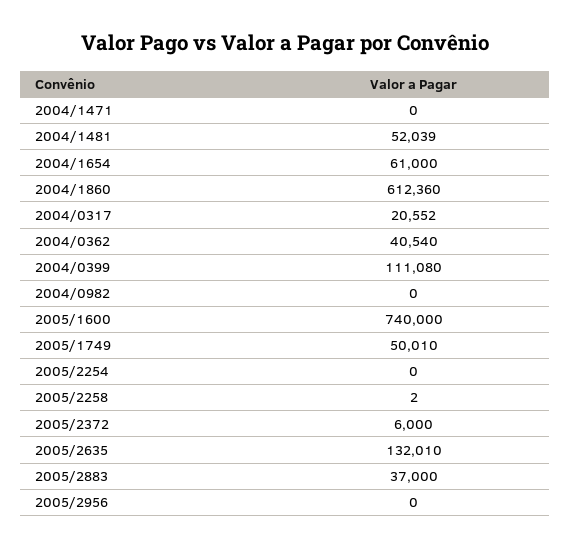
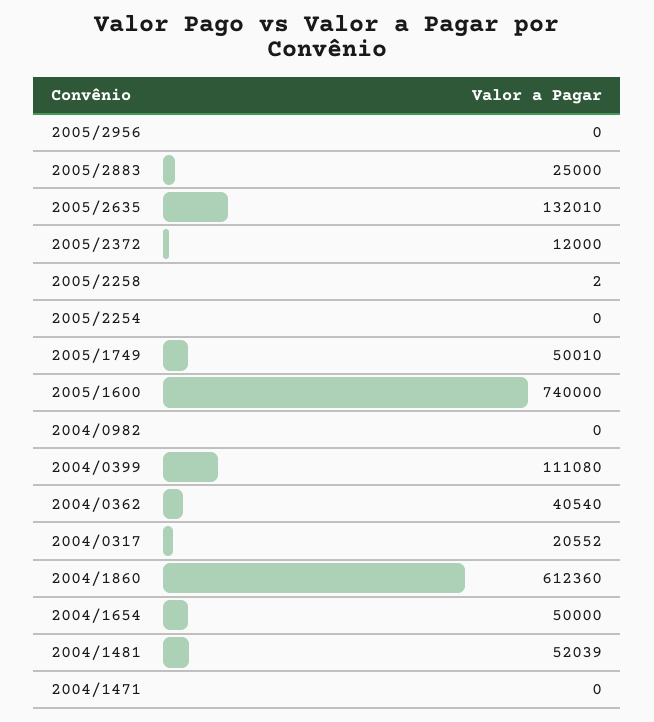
  {
    "2004/1471": 0,
    "2004/1481": 52039,
-   "2004/1654": 61000,
+   "2004/1654": 50000,
    "2004/1860": 612360,
    "2004/0317": 20552,
    "2004/0362": 40540,
    "2004/0399": 111080,
    "2004/0982": 0,
    "2005/1600": 740000,
    "2005/1749": 50010,
    "2005/2254": 0,
    "2005/2258": 2,
-   "2005/2372": 6000,
+   "2005/2372": 12000,
    "2005/2635": 132010,
-   "2005/2883": 37000,
+   "2005/2883": 25000,
    "2005/2956": 0
  }

